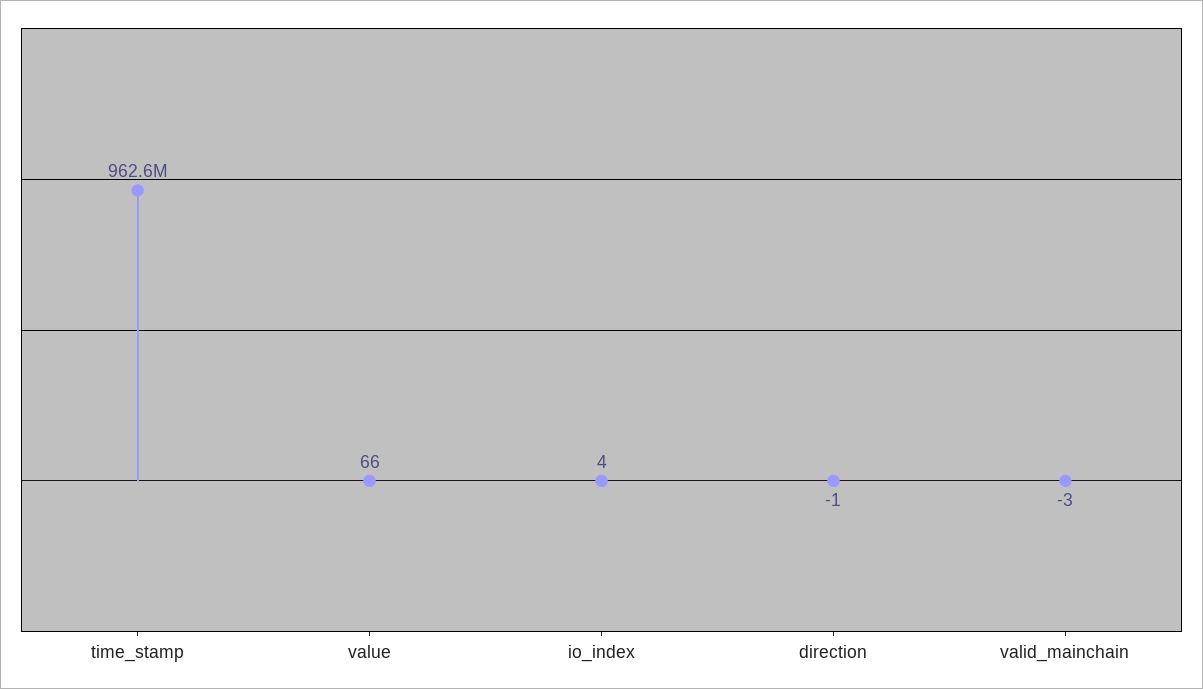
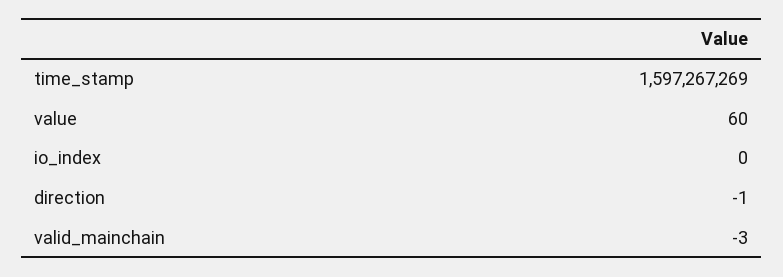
  {
-   "time_stamp": 962600000,
+   "time_stamp": 1597267269,
-   "value": 66,
+   "value": 60,
-   "io_index": 4,
+   "io_index": 0,
    "direction": -1,
    "valid_mainchain": -3
  }

